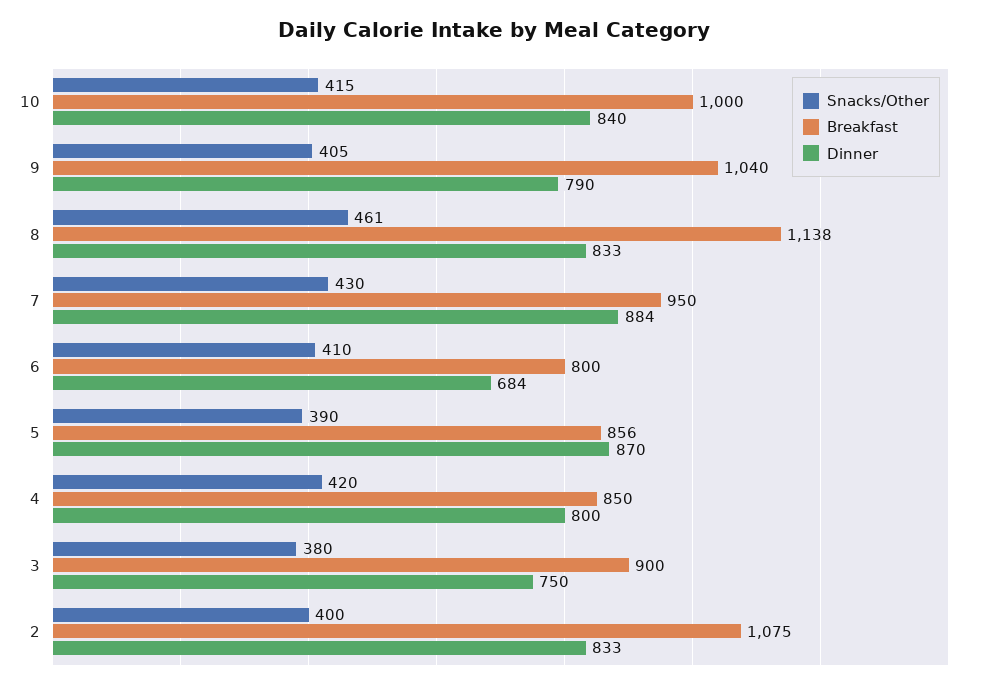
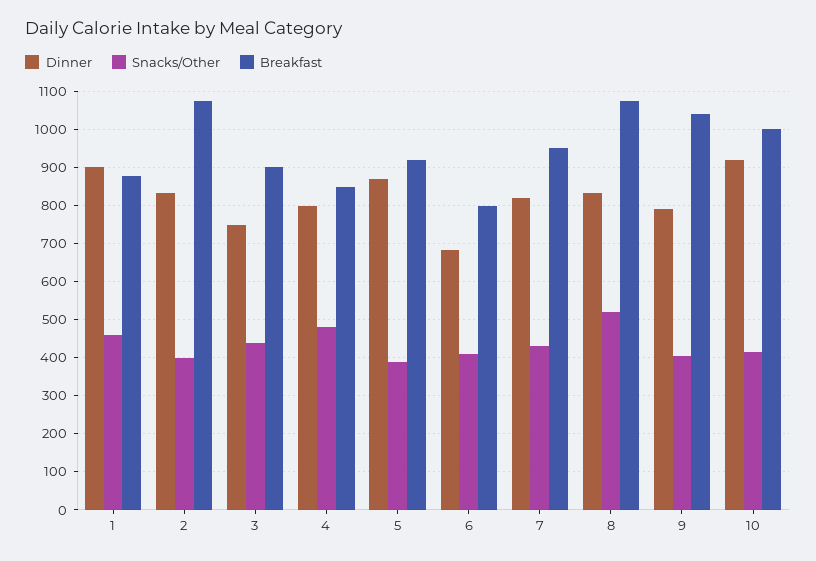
  {
    "Snacks/Other": {
      "10": 415,
      "9": 405,
-     "8": 461,
+     "8": 520,
      "7": 430,
      "6": 410,
      "5": 390,
-     "4": 420,
+     "4": 480,
-     "3": 380,
+     "3": 440,
-     "2": 400
+     "2": 400,
+     "1": 460
    },
    "Breakfast": {
      "10": 1000,
      "9": 1040,
-     "8": 1138,
+     "8": 1080,
      "7": 950,
      "6": 800,
-     "5": 856,
+     "5": 920,
      "4": 850,
      "3": 900,
-     "2": 1075
+     "2": 1075,
+     "1": 880
    },
    "Dinner": {
-     "10": 840,
+     "10": 920,
      "9": 790,
      "8": 833,
-     "7": 884,
+     "7": 820,
      "6": 684,
      "5": 870,
      "4": 800,
      "3": 750,
-     "2": 833
+     "2": 833,
+     "1": 900
    }
  }

